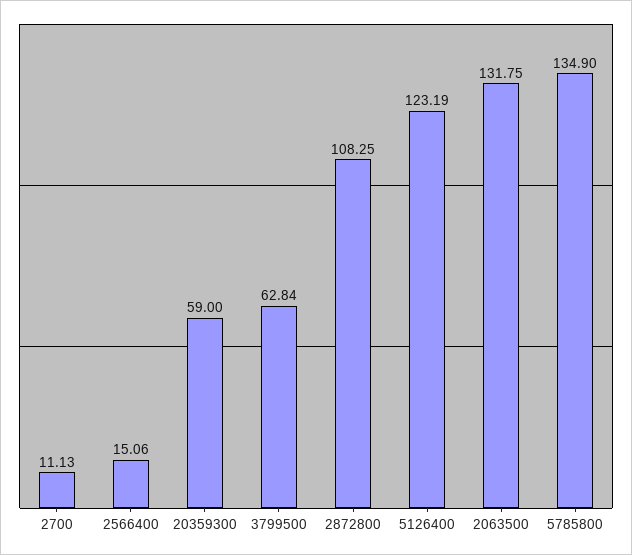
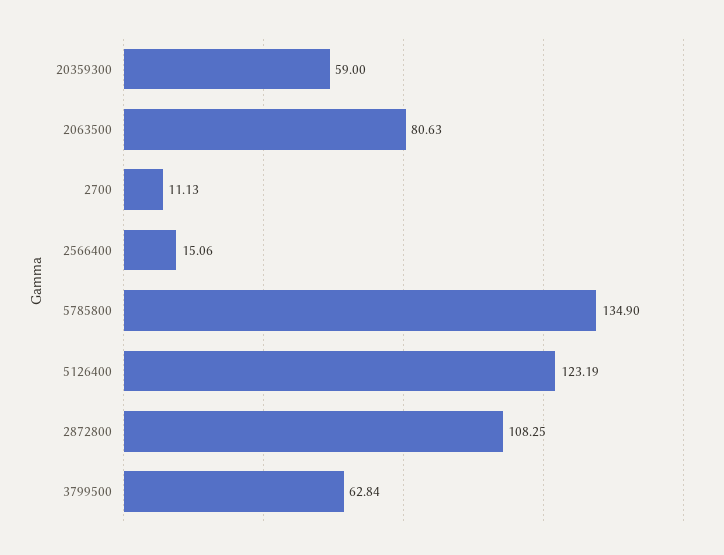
  {
    "2700": 11.13,
    "2566400": 15.06,
    "20359300": 59,
    "3799500": 62.84,
    "2872800": 108.25,
    "5126400": 123.19,
-   "2063500": 131.75,
+   "2063500": 80.63,
    "5785800": 134.9
  }

